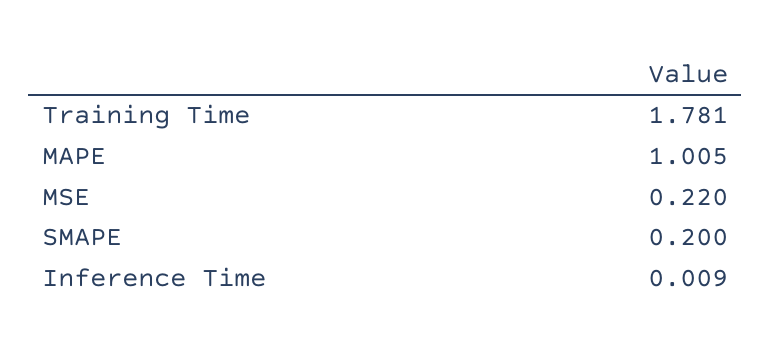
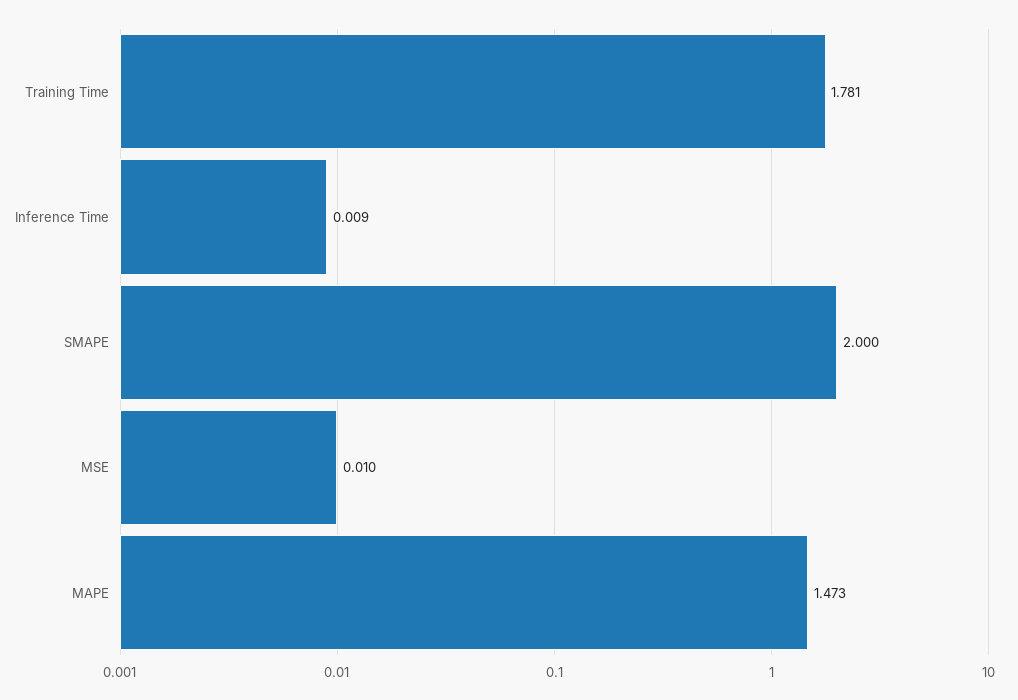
  {
    "Training Time": 1.781,
-   "MAPE": 1.005,
+   "MAPE": 1.473,
-   "MSE": 0.22,
+   "MSE": 0.01,
-   "SMAPE": 0.2,
+   "SMAPE": 2,
    "Inference Time": 0.009
  }

